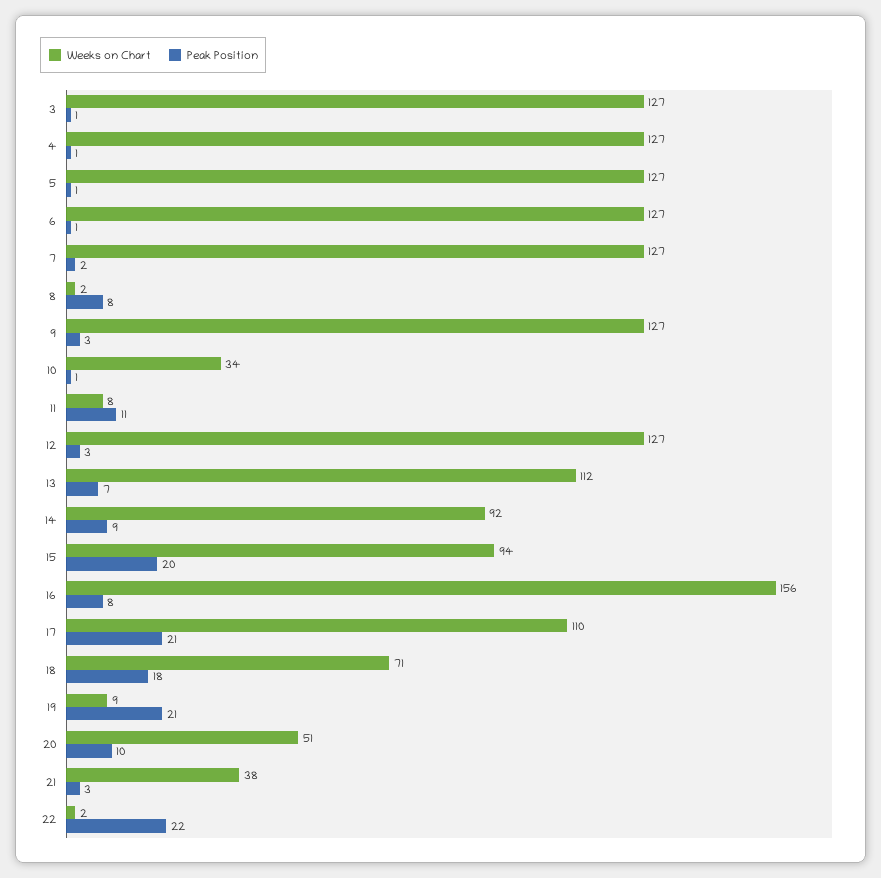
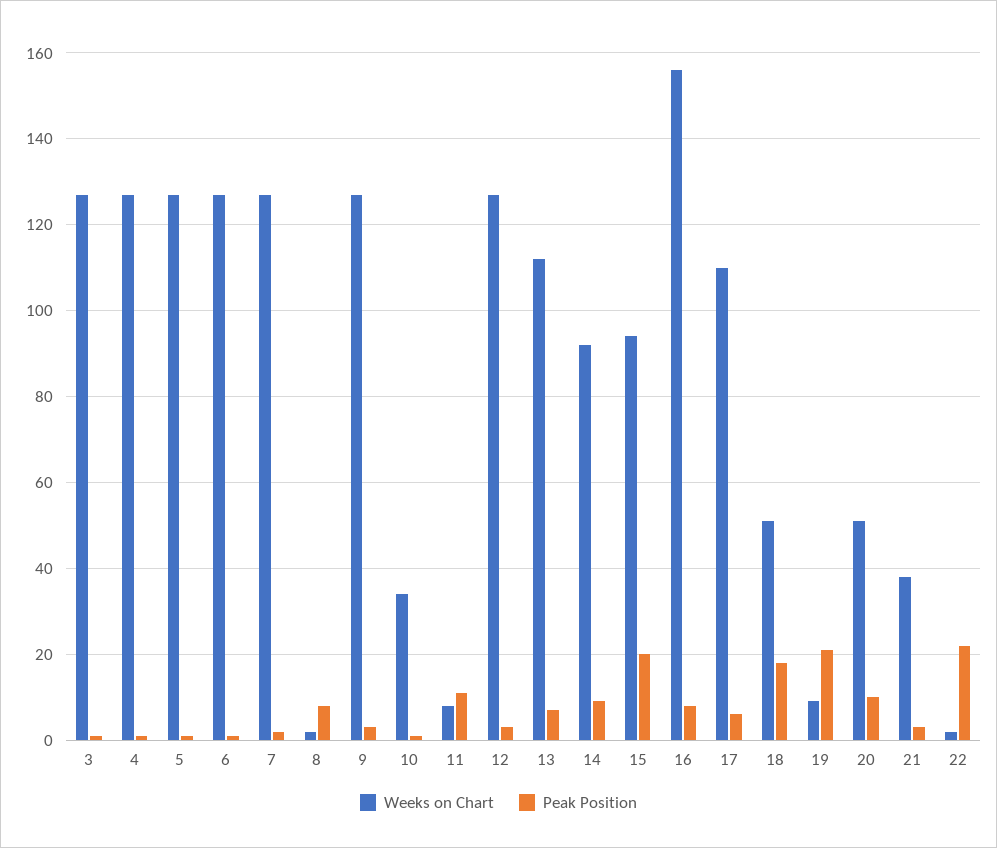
  {
    "Weeks on Chart": {
      "3": 127,
      "4": 127,
      "5": 127,
      "6": 127,
      "7": 127,
      "8": 2,
      "9": 127,
      "10": 34,
      "11": 8,
      "12": 127,
      "13": 112,
      "14": 92,
      "15": 94,
      "16": 156,
      "17": 110,
-     "18": 71,
+     "18": 50,
      "19": 9,
      "20": 51,
      "21": 38,
      "22": 2
    },
    "Peak Position": {
      "3": 1,
      "4": 1,
      "5": 1,
      "6": 1,
      "7": 2,
      "8": 8,
      "9": 3,
      "10": 1,
      "11": 11,
      "12": 3,
      "13": 7,
      "14": 9,
      "15": 20,
      "16": 8,
-     "17": 21,
+     "17": 5,
      "18": 18,
      "19": 21,
      "20": 10,
      "21": 3,
      "22": 22
    }
  }

